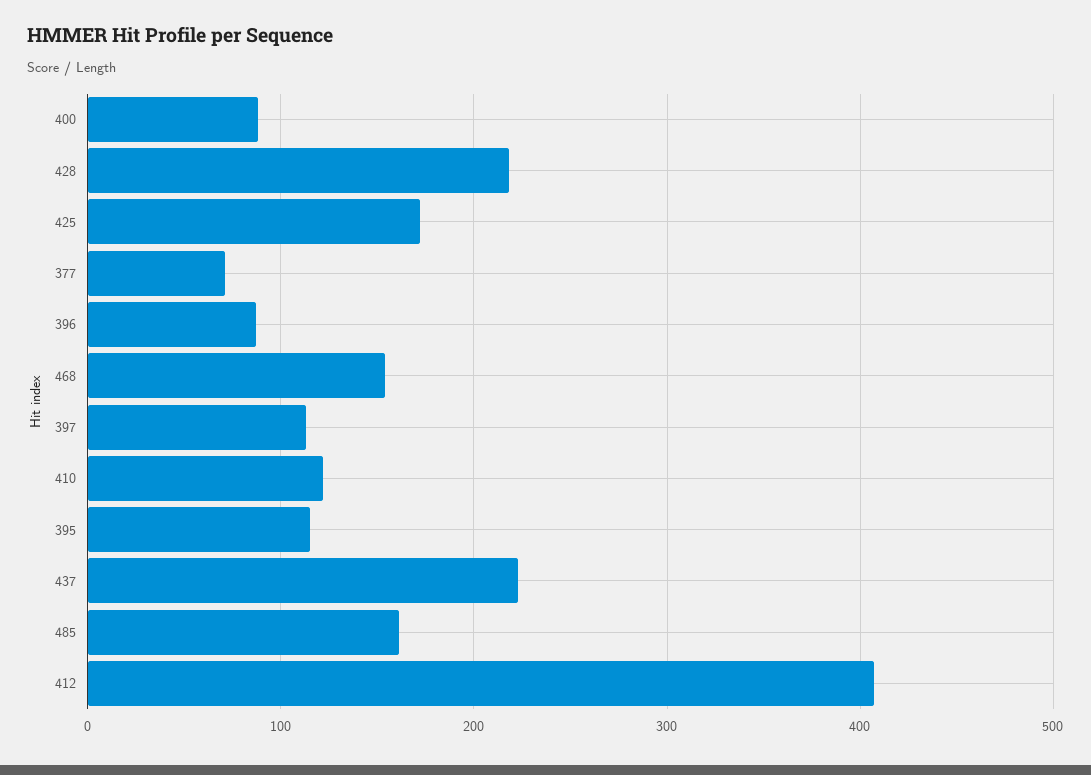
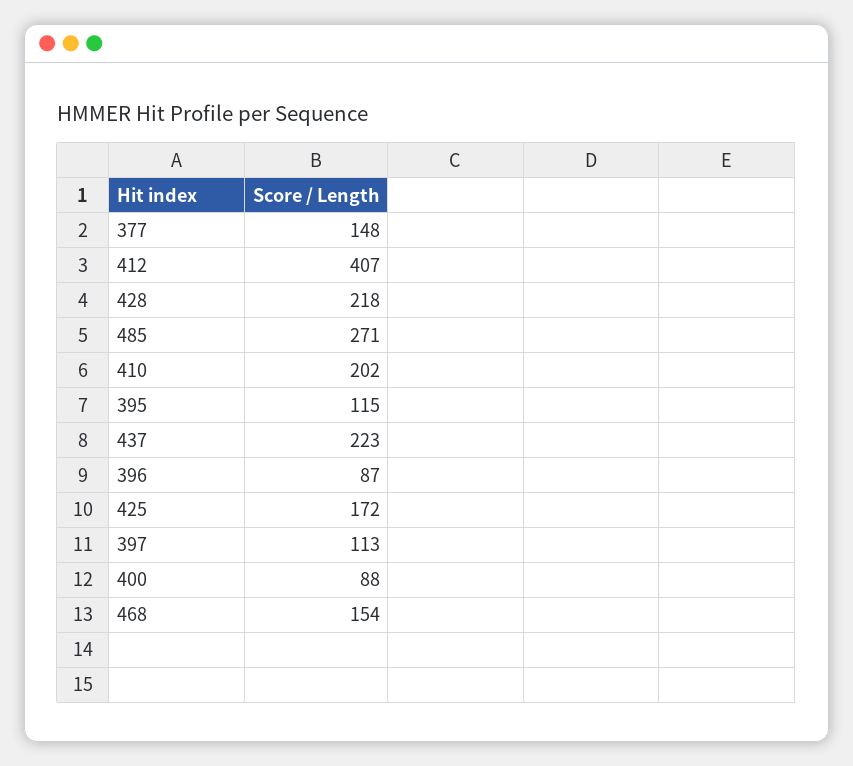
  {
    "400": 88,
    "428": 218,
    "425": 172,
-   "377": 70,
+   "377": 148,
    "396": 87,
    "468": 154,
    "397": 113,
-   "410": 120,
+   "410": 202,
    "395": 115,
    "437": 223,
-   "485": 160,
+   "485": 271,
    "412": 407
  }

